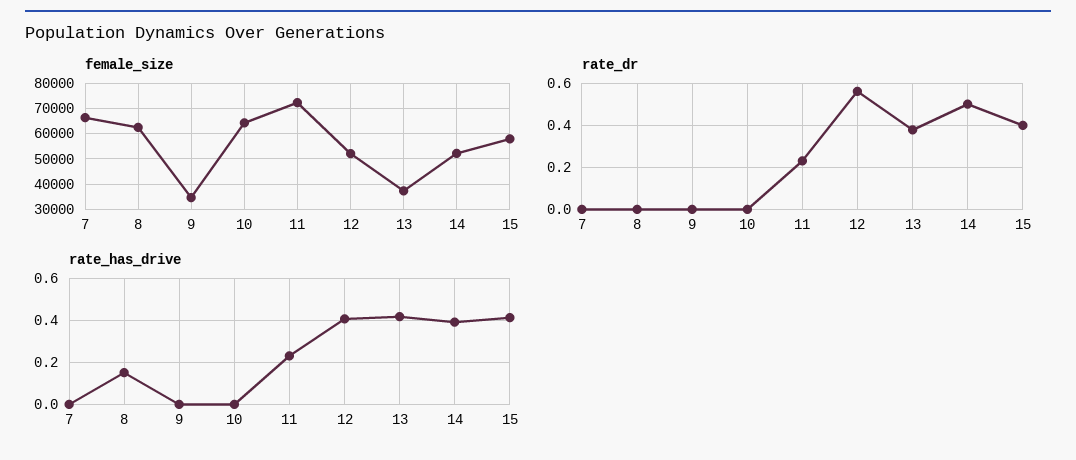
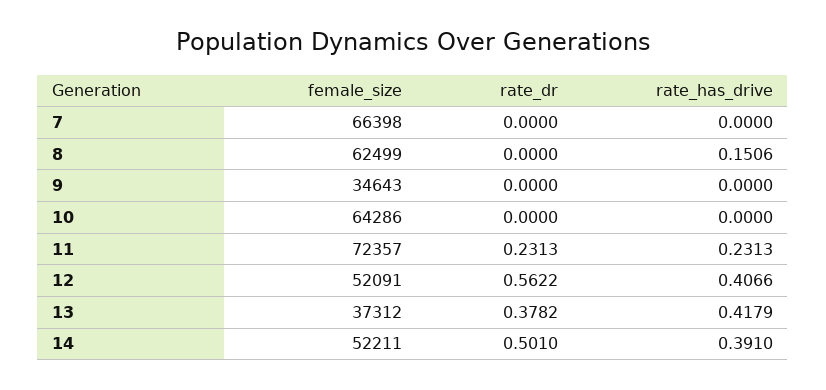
  {
    "female_size": {
      "7": 66398,
      "8": 62499,
      "9": 34643,
      "10": 64286,
      "11": 72357,
      "12": 52091,
      "13": 37312,
-     "14": 52211,
+     "14": 52211
-     "15": 57500
    },
    "rate_dr": {
      "7": 0,
      "8": 0,
      "9": 0,
      "10": 0,
      "11": 0.2313,
      "12": 0.5622,
      "13": 0.3782,
-     "14": 0.501,
+     "14": 0.501
-     "15": 0.4
    },
    "rate_has_drive": {
      "7": 0,
      "8": 0.1506,
      "9": 0,
      "10": 0,
      "11": 0.2313,
      "12": 0.4066,
      "13": 0.4179,
-     "14": 0.391,
+     "14": 0.391
-     "15": 0.4
    }
  }

